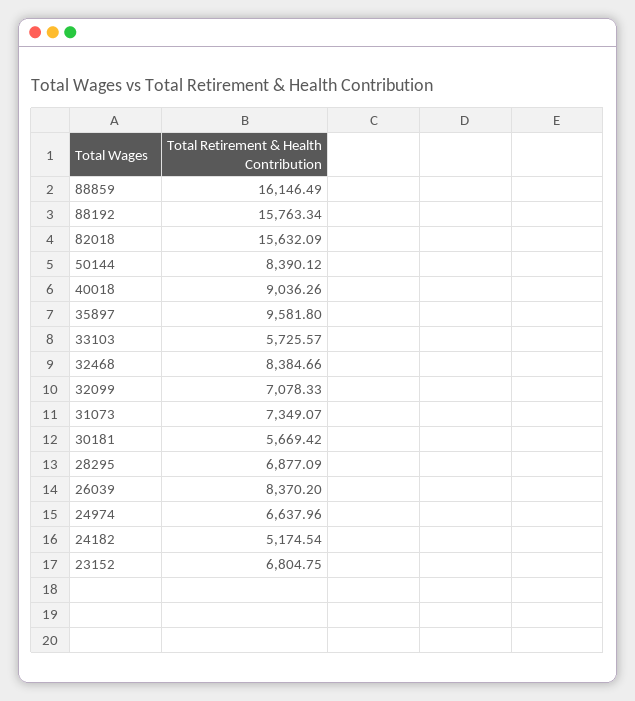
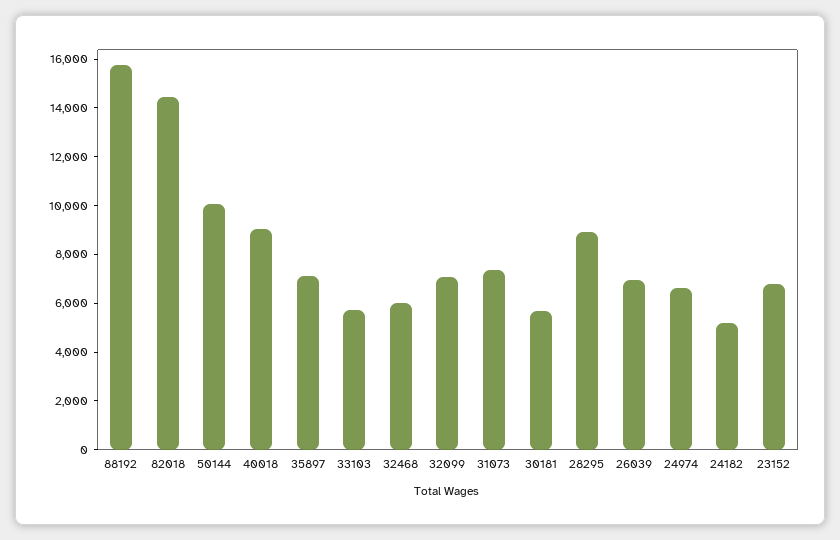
  {
-   "88859": 16146.49,
    "88192": 15763.34,
-   "82018": 15632.09,
+   "82018": 14500,
-   "50144": 8390.12,
+   "50144": 10000,
    "40018": 9036.26,
-   "35897": 9581.8,
+   "35897": 7000,
    "33103": 5725.57,
-   "32468": 8384.66,
+   "32468": 6000,
    "32099": 7078.33,
    "31073": 7349.07,
    "30181": 5669.42,
-   "28295": 6877.09,
+   "28295": 9000,
-   "26039": 8370.2,
+   "26039": 7000,
    "24974": 6637.96,
    "24182": 5174.54,
    "23152": 6804.75
  }

